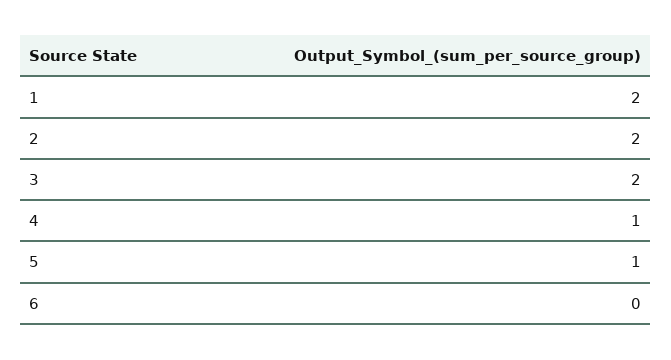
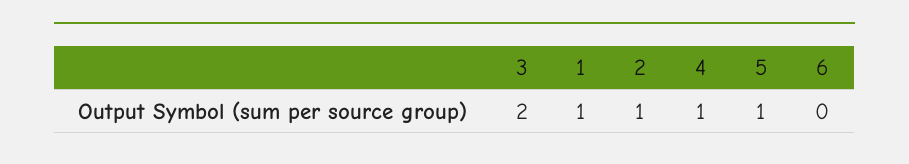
  {
-   "1": 2,
+   "1": 1,
-   "2": 2,
+   "2": 1,
    "3": 2,
    "4": 1,
    "5": 1,
    "6": 0
  }

